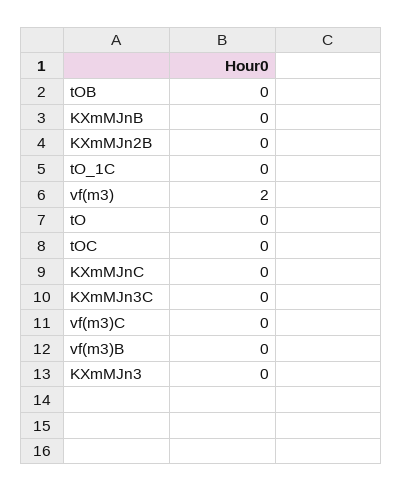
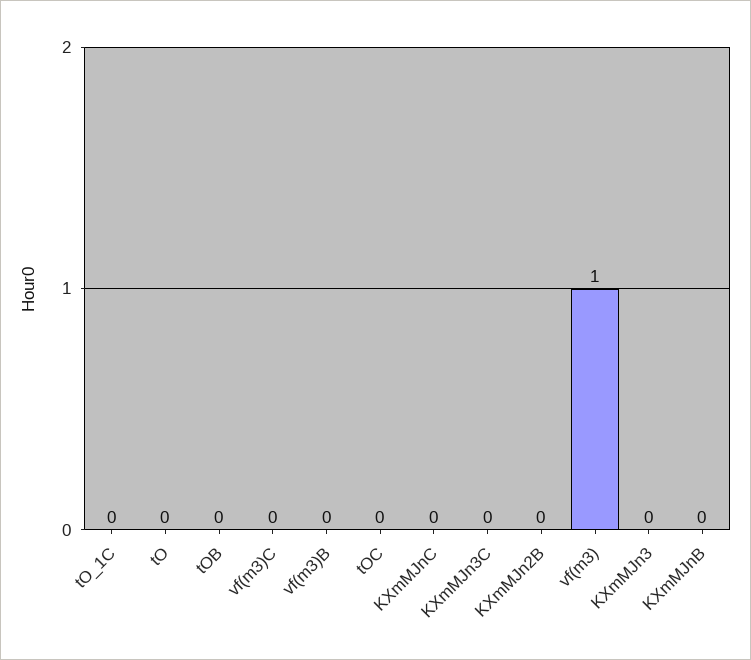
  {
    "tOB": 0,
    "KXmMJnB": 0,
    "KXmMJn2B": 0,
    "tO_1C": 0,
-   "vf(m3)": 2,
+   "vf(m3)": 1,
    "tO": 0,
    "tOC": 0,
    "KXmMJnC": 0,
    "KXmMJn3C": 0,
    "vf(m3)C": 0,
    "vf(m3)B": 0,
    "KXmMJn3": 0
  }

